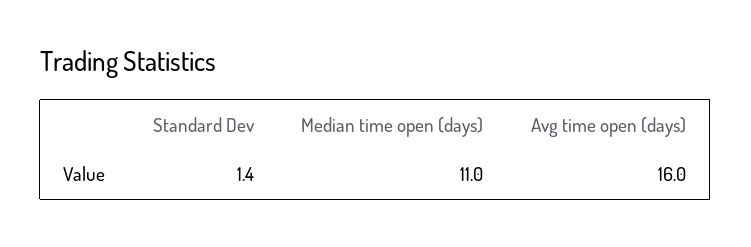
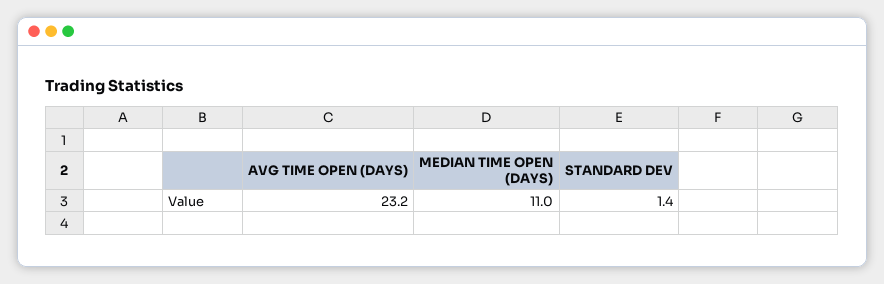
  {
    "Standard Dev": 1.4,
    "Median time open (days)": 11,
-   "Avg time open (days)": 16
+   "Avg time open (days)": 23.2
  }

